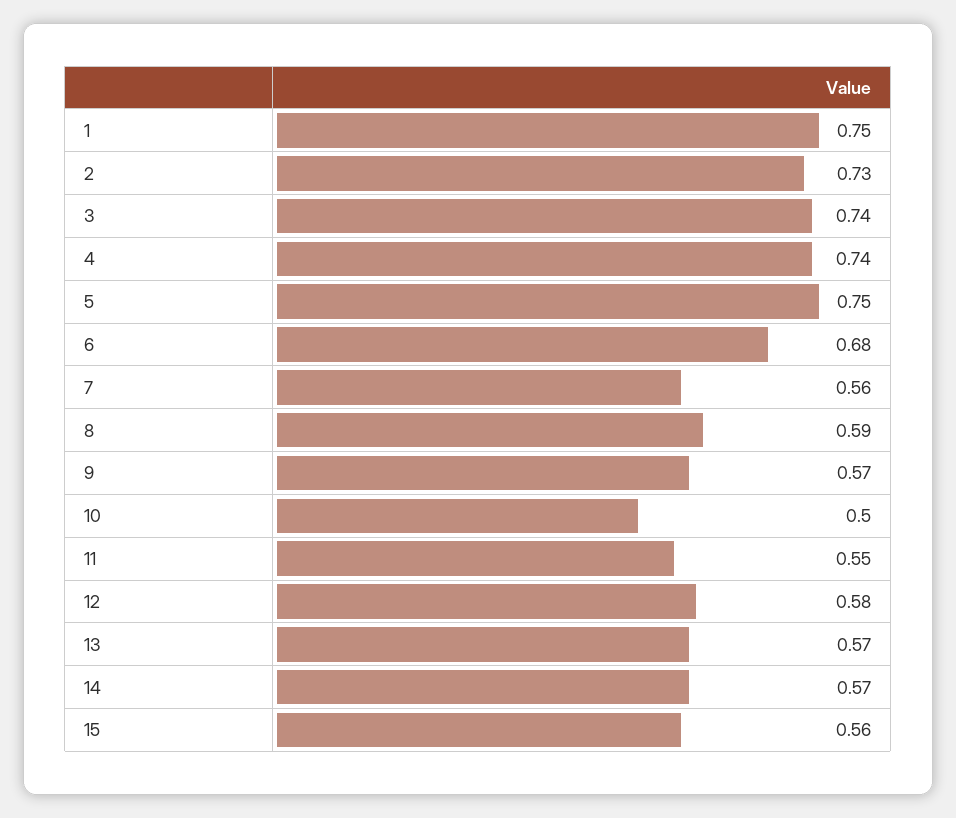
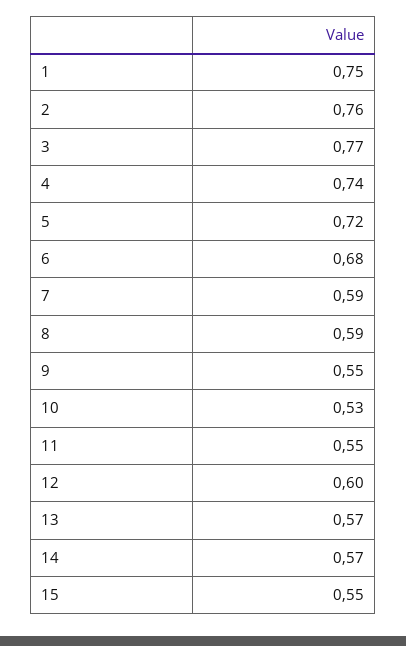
  {
    "1": 0.75,
-   "2": 0.73,
+   "2": 0.76,
-   "3": 0.74,
+   "3": 0.77,
    "4": 0.74,
-   "5": 0.75,
+   "5": 0.72,
    "6": 0.68,
-   "7": 0.56,
+   "7": 0.59,
    "8": 0.59,
-   "9": 0.57,
+   "9": 0.55,
-   "10": 0.5,
+   "10": 0.53,
    "11": 0.55,
-   "12": 0.58,
+   "12": 0.6,
    "13": 0.57,
    "14": 0.57,
-   "15": 0.56
+   "15": 0.55
  }

